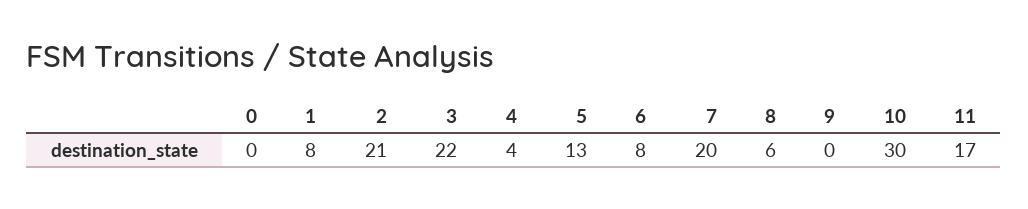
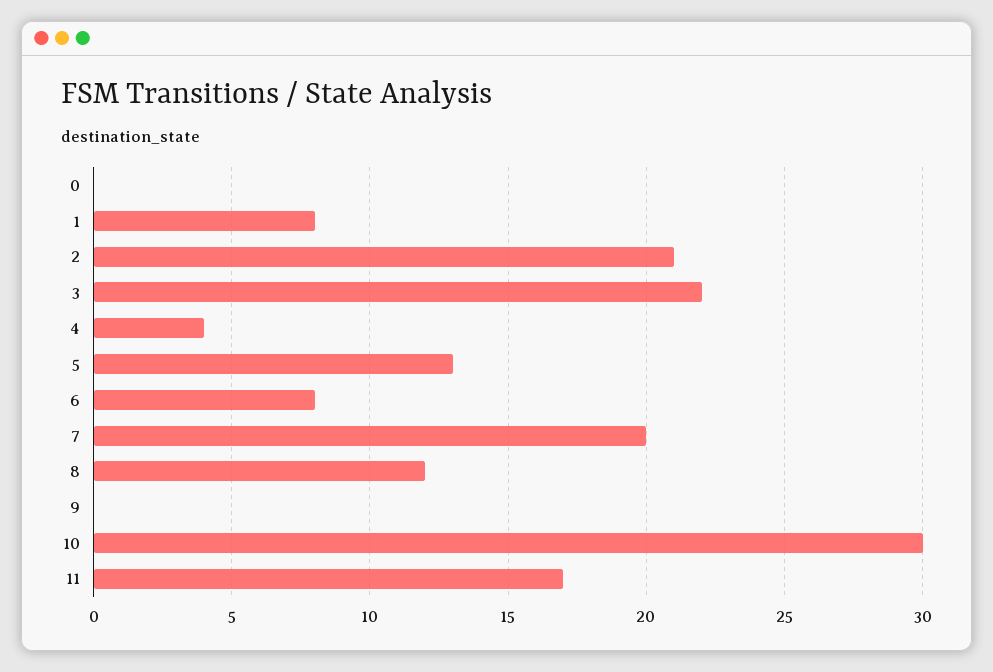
  {
    "0": 0,
    "1": 8,
    "2": 21,
    "3": 22,
    "4": 4,
    "5": 13,
    "6": 8,
    "7": 20,
-   "8": 6,
+   "8": 12,
    "9": 0,
    "10": 30,
    "11": 17
  }

